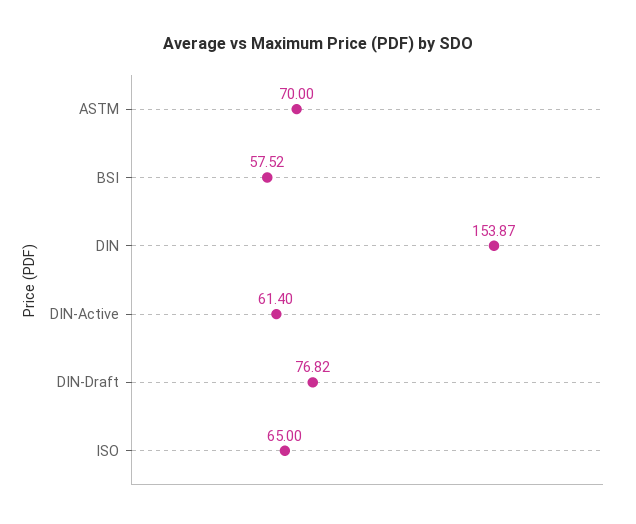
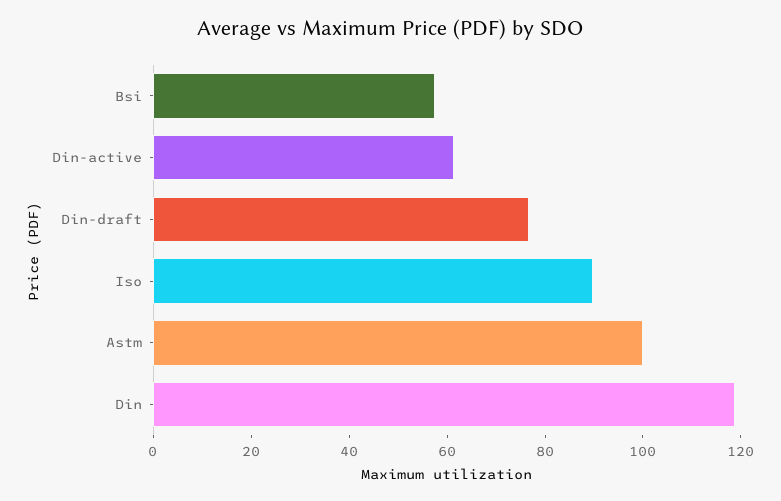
  {
-   "ASTM": 70,
+   "ASTM": 100,
    "BSI": 57.52,
-   "DIN": 153.87,
+   "DIN": 120,
    "DIN-Active": 61.4,
    "DIN-Draft": 76.82,
-   "ISO": 65
+   "ISO": 90
  }

